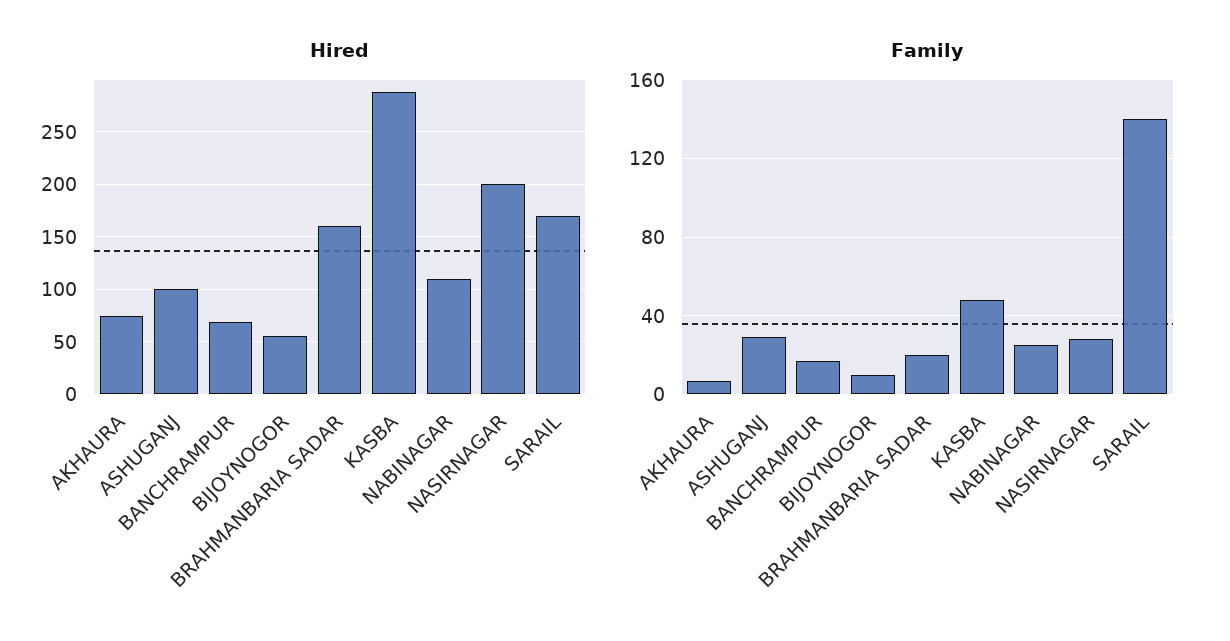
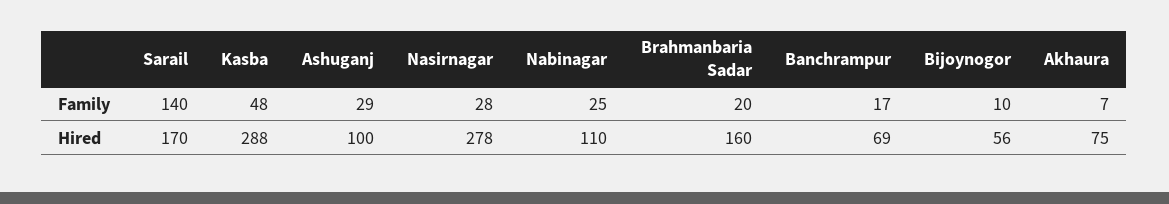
  {
    "Hired": {
      "AKHAURA": 75,
      "ASHUGANJ": 100,
      "BANCHRAMPUR": 69,
      "BIJOYNOGOR": 56,
      "BRAHMANBARIA SADAR": 160,
      "KASBA": 288,
      "NABINAGAR": 110,
-     "NASIRNAGAR": 200,
+     "NASIRNAGAR": 278,
      "SARAIL": 170
    },
    "Family": {
      "AKHAURA": 7,
      "ASHUGANJ": 29,
      "BANCHRAMPUR": 17,
      "BIJOYNOGOR": 10,
      "BRAHMANBARIA SADAR": 20,
      "KASBA": 48,
      "NABINAGAR": 25,
      "NASIRNAGAR": 28,
      "SARAIL": 140
    }
  }

